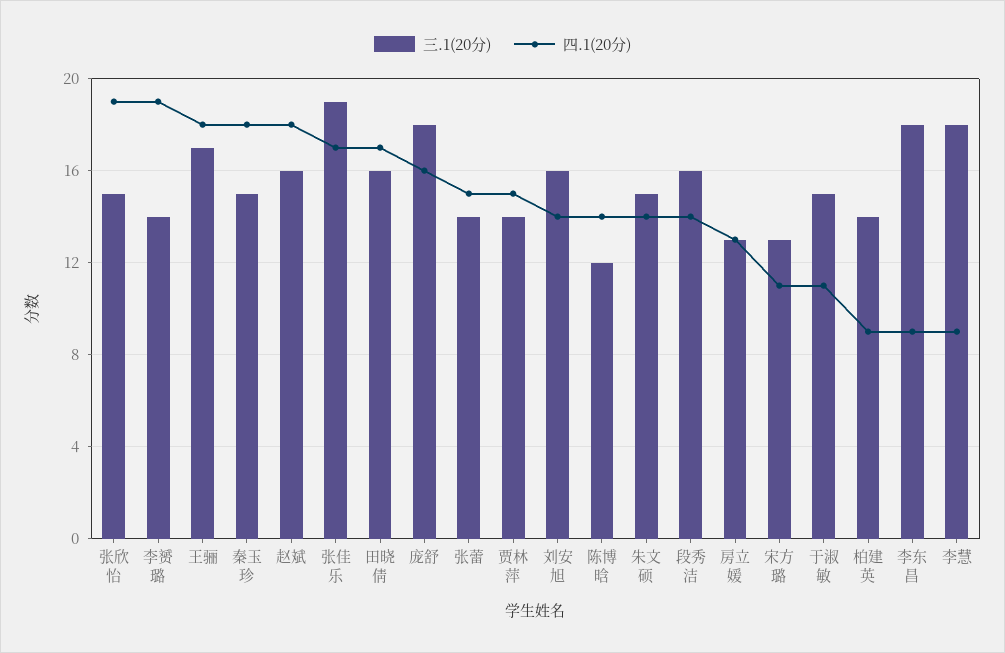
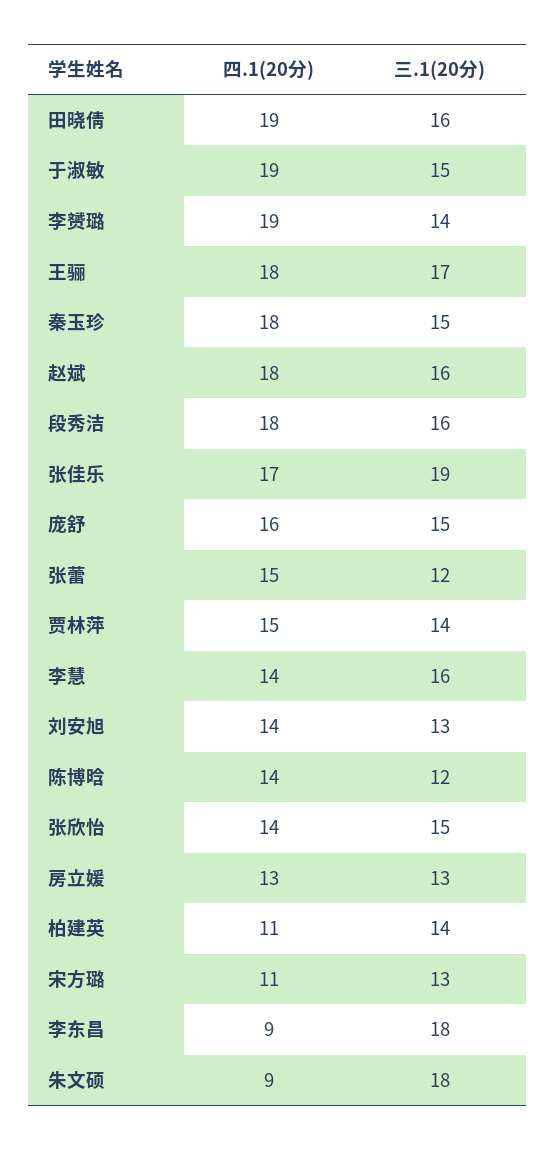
  {
    "三.1(20分)": {
      "张欣怡": 15,
      "李赟璐": 14,
      "王骊": 17,
      "秦玉珍": 15,
      "赵斌": 16,
      "张佳乐": 19,
      "田晓倩": 16,
-     "庞舒": 18,
+     "庞舒": 15,
-     "张蕾": 14,
+     "张蕾": 12,
      "贾林萍": 14,
-     "刘安旭": 16,
+     "刘安旭": 13,
      "陈博晗": 12,
-     "朱文硕": 15,
+     "朱文硕": 18,
      "段秀洁": 16,
      "房立媛": 13,
      "宋方璐": 13,
      "于淑敏": 15,
      "柏建英": 14,
      "李东昌": 18,
-     "李慧": 18
+     "李慧": 16
    },
    "四.1(20分)": {
-     "张欣怡": 19,
+     "张欣怡": 14,
      "李赟璐": 19,
      "王骊": 18,
      "秦玉珍": 18,
      "赵斌": 18,
      "张佳乐": 17,
-     "田晓倩": 17,
+     "田晓倩": 19,
      "庞舒": 16,
      "张蕾": 15,
      "贾林萍": 15,
      "刘安旭": 14,
      "陈博晗": 14,
-     "朱文硕": 14,
+     "朱文硕": 9,
-     "段秀洁": 14,
+     "段秀洁": 18,
      "房立媛": 13,
      "宋方璐": 11,
-     "于淑敏": 11,
+     "于淑敏": 19,
-     "柏建英": 9,
+     "柏建英": 11,
      "李东昌": 9,
-     "李慧": 9
+     "李慧": 14
    }
  }

